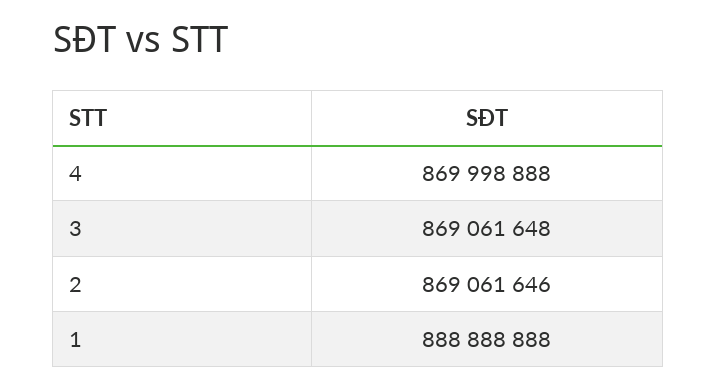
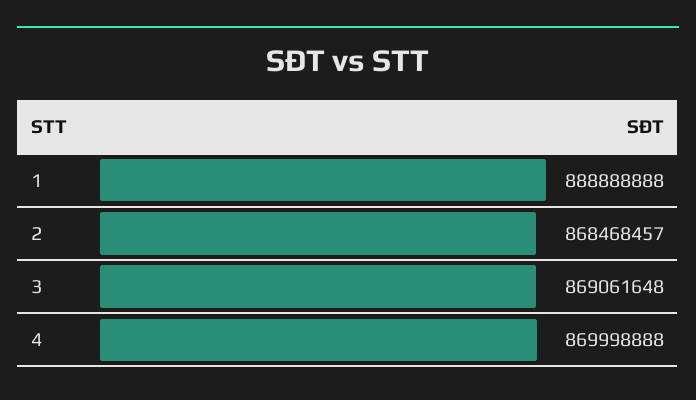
  {
    "4": 869998888,
    "3": 869061648,
-   "2": 869061646,
+   "2": 868468457,
    "1": 888888888
  }

